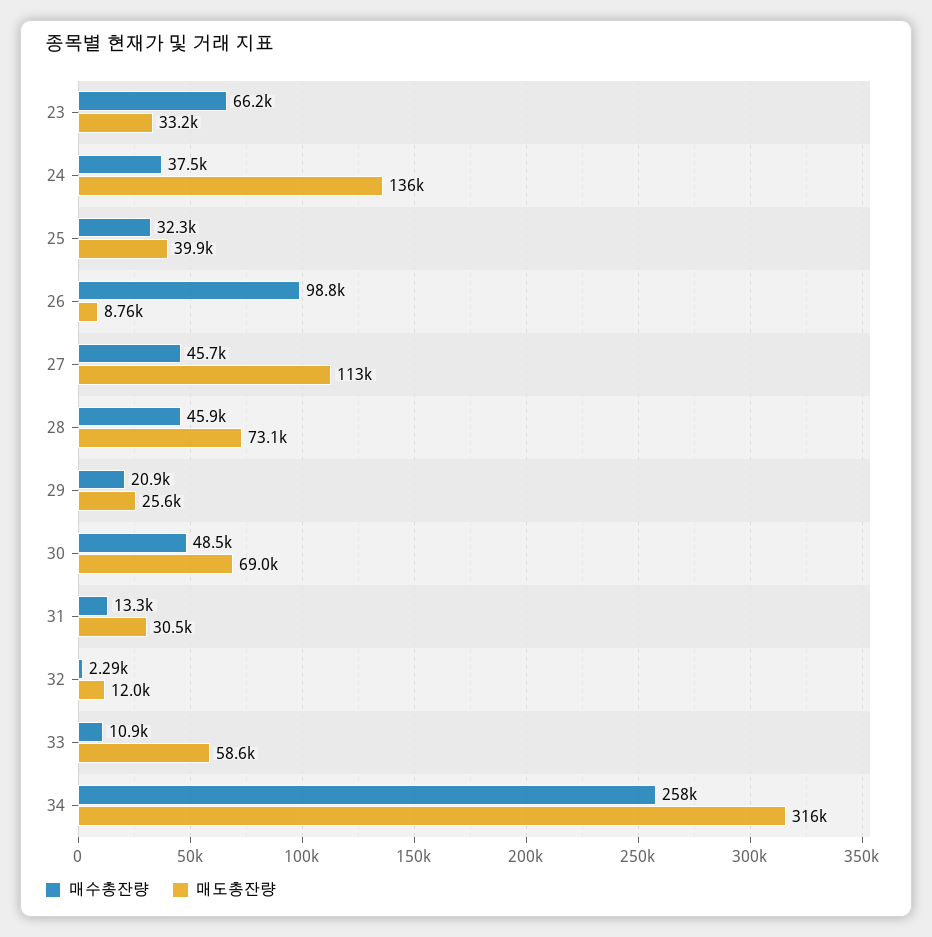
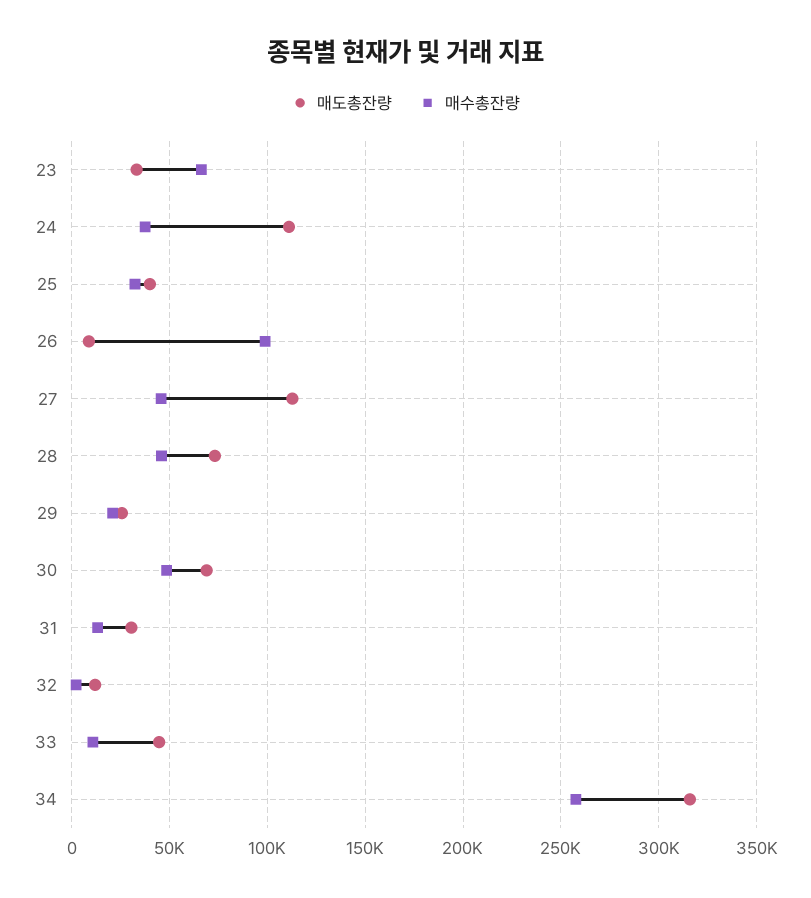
  {
    "매수총잔량": {
      "23": 66200,
      "24": 37500,
      "25": 32300,
      "26": 98800,
      "27": 45700,
      "28": 45900,
      "29": 20900,
      "30": 48500,
      "31": 13300,
      "32": 2290,
      "33": 10900,
      "34": 258000
    },
    "매도총잔량": {
      "23": 33200,
-     "24": 136000,
+     "24": 110000,
      "25": 39900,
      "26": 8760,
      "27": 113000,
      "28": 73100,
      "29": 25600,
      "30": 69000,
      "31": 30500,
      "32": 12000,
-     "33": 58600,
+     "33": 45000,
      "34": 316000
    }
  }

